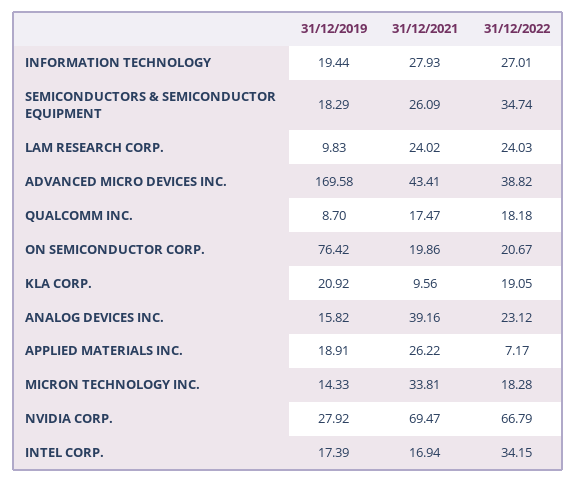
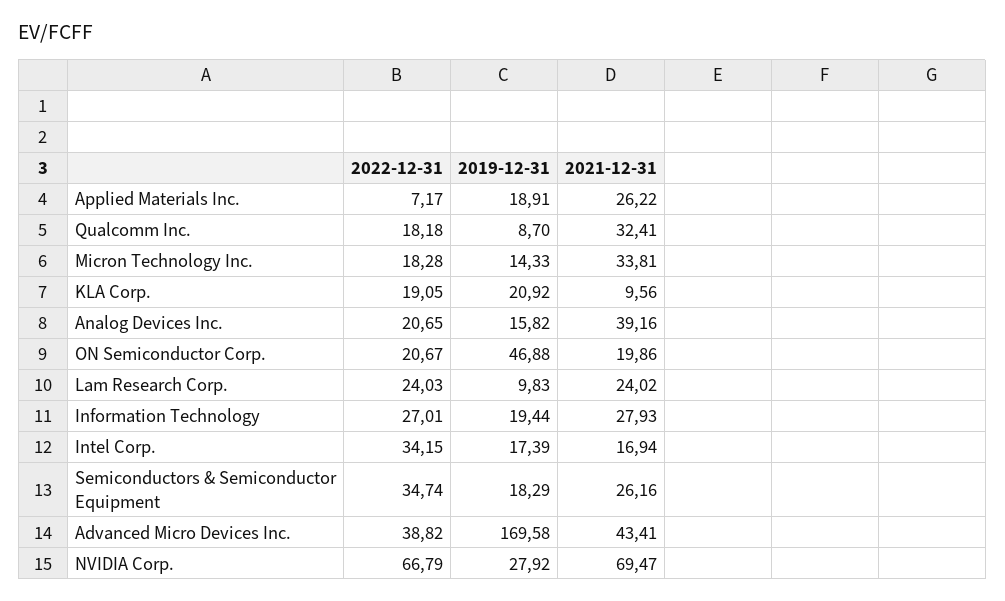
  {
    "31/12/2019": {
      "INFORMATION TECHNOLOGY": 19.44,
      "SEMICONDUCTORS & SEMICONDUCTOR EQUIPMENT": 18.29,
      "LAM RESEARCH CORP.": 9.83,
      "ADVANCED MICRO DEVICES INC.": 169.58,
      "QUALCOMM INC.": 8.7,
-     "ON SEMICONDUCTOR CORP.": 76.42,
+     "ON SEMICONDUCTOR CORP.": 46.88,
      "KLA CORP.": 20.92,
      "ANALOG DEVICES INC.": 15.82,
      "APPLIED MATERIALS INC.": 18.91,
      "MICRON TECHNOLOGY INC.": 14.33,
      "NVIDIA CORP.": 27.92,
      "INTEL CORP.": 17.39
    },
    "31/12/2021": {
      "INFORMATION TECHNOLOGY": 27.93,
-     "SEMICONDUCTORS & SEMICONDUCTOR EQUIPMENT": 26.09,
+     "SEMICONDUCTORS & SEMICONDUCTOR EQUIPMENT": 26.16,
      "LAM RESEARCH CORP.": 24.02,
      "ADVANCED MICRO DEVICES INC.": 43.41,
-     "QUALCOMM INC.": 17.47,
+     "QUALCOMM INC.": 32.41,
      "ON SEMICONDUCTOR CORP.": 19.86,
      "KLA CORP.": 9.56,
      "ANALOG DEVICES INC.": 39.16,
      "APPLIED MATERIALS INC.": 26.22,
      "MICRON TECHNOLOGY INC.": 33.81,
      "NVIDIA CORP.": 69.47,
      "INTEL CORP.": 16.94
    },
    "31/12/2022": {
      "INFORMATION TECHNOLOGY": 27.01,
      "SEMICONDUCTORS & SEMICONDUCTOR EQUIPMENT": 34.74,
      "LAM RESEARCH CORP.": 24.03,
      "ADVANCED MICRO DEVICES INC.": 38.82,
      "QUALCOMM INC.": 18.18,
      "ON SEMICONDUCTOR CORP.": 20.67,
      "KLA CORP.": 19.05,
-     "ANALOG DEVICES INC.": 23.12,
+     "ANALOG DEVICES INC.": 20.65,
      "APPLIED MATERIALS INC.": 7.17,
      "MICRON TECHNOLOGY INC.": 18.28,
      "NVIDIA CORP.": 66.79,
      "INTEL CORP.": 34.15
    }
  }

